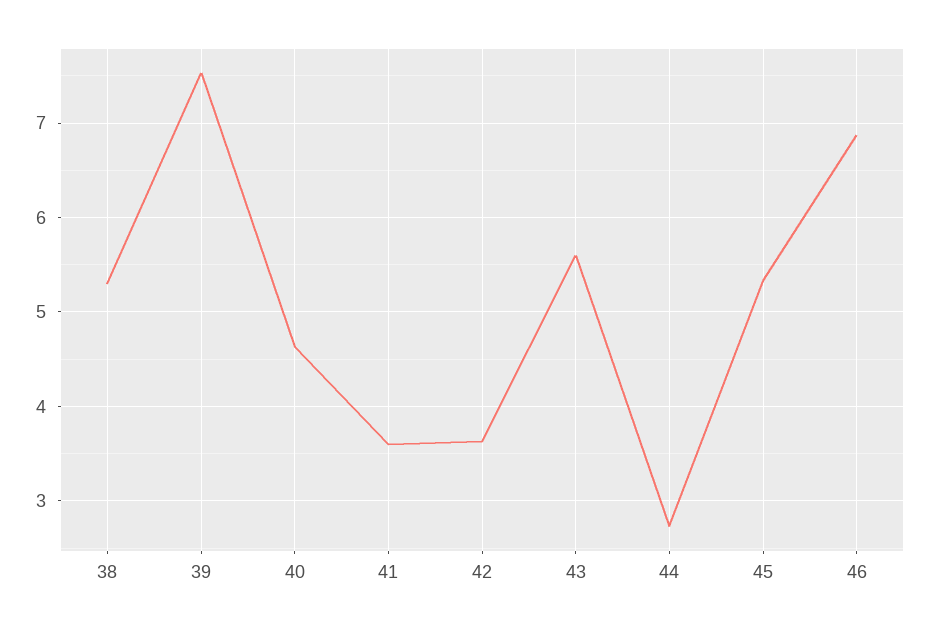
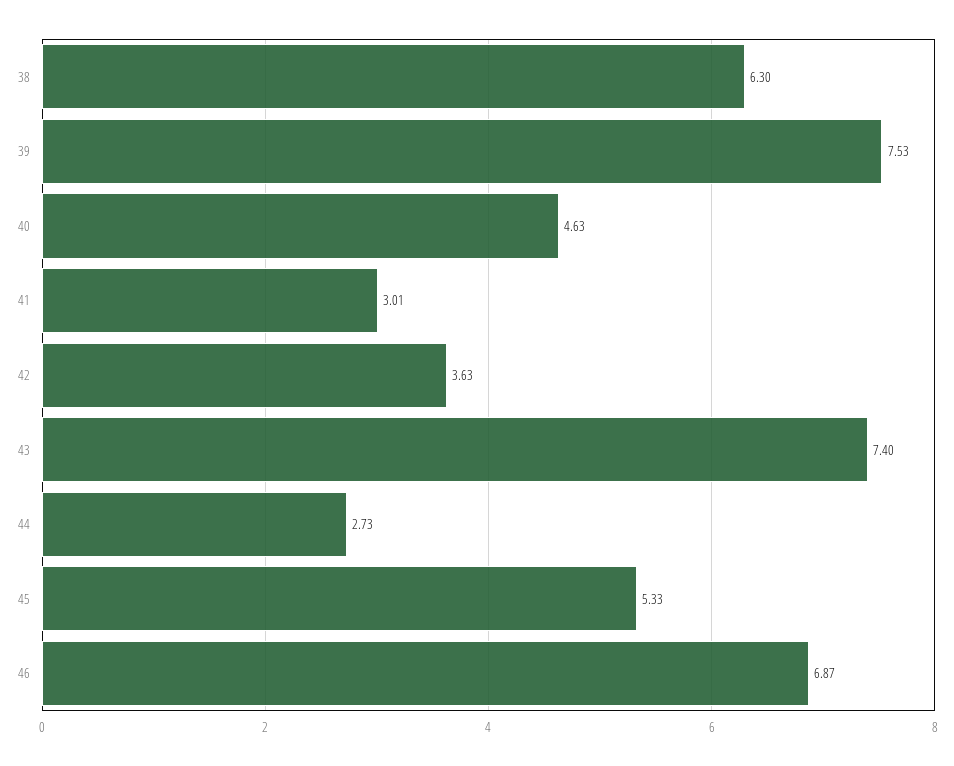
  {
-   "38": 5.3,
+   "38": 6.3,
    "39": 7.53,
    "40": 4.63,
-   "41": 3.6,
+   "41": 3.01,
    "42": 3.63,
-   "43": 5.6,
+   "43": 7.4,
    "44": 2.73,
    "45": 5.33,
    "46": 6.87
  }

